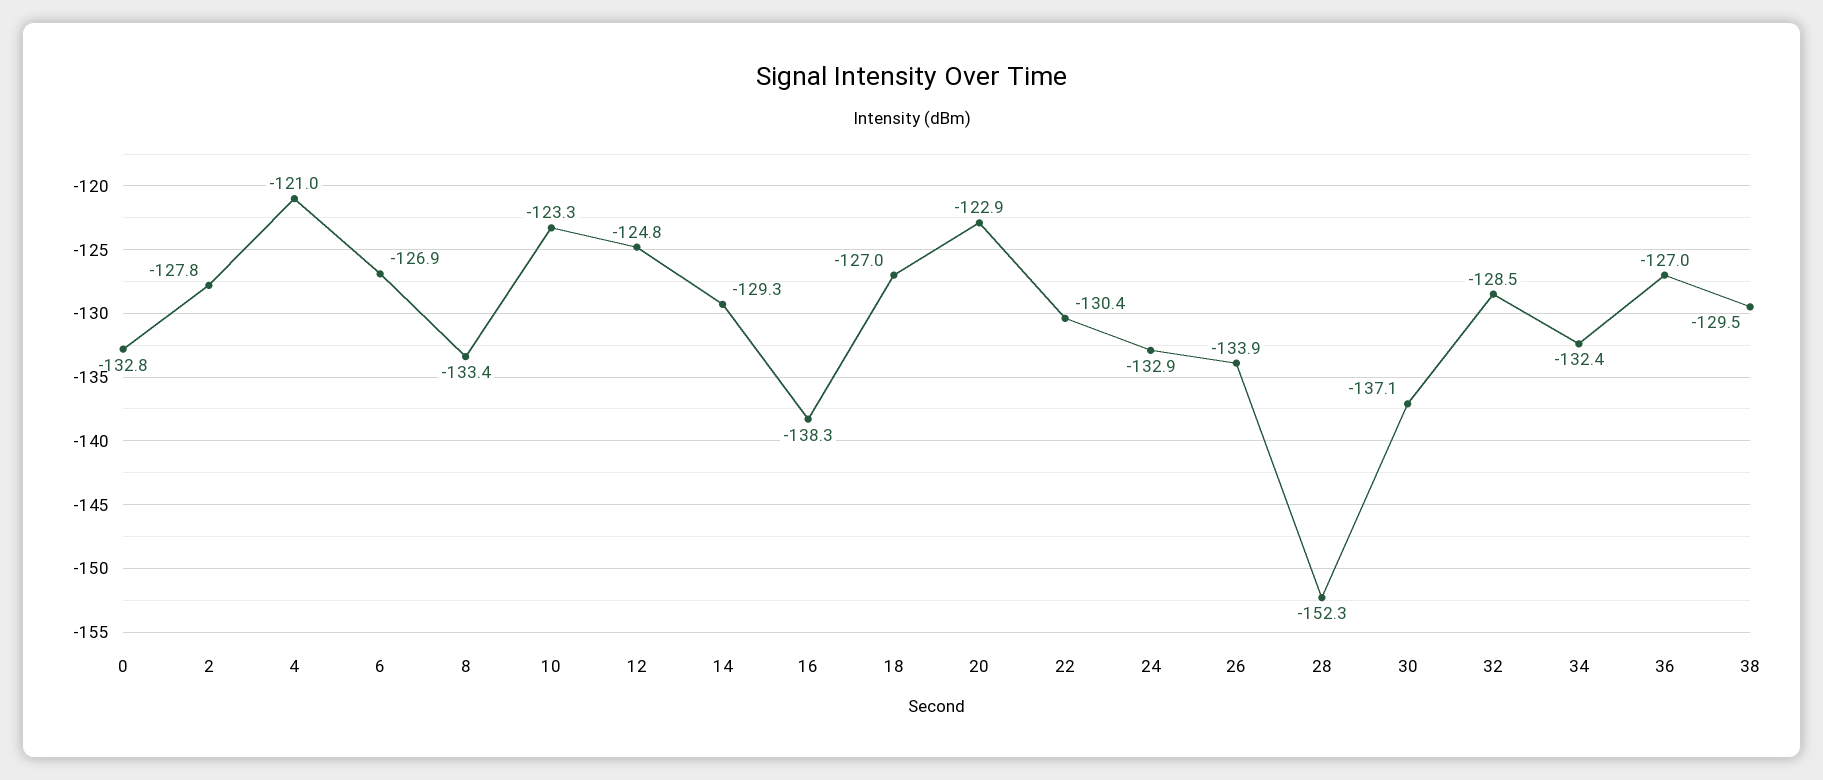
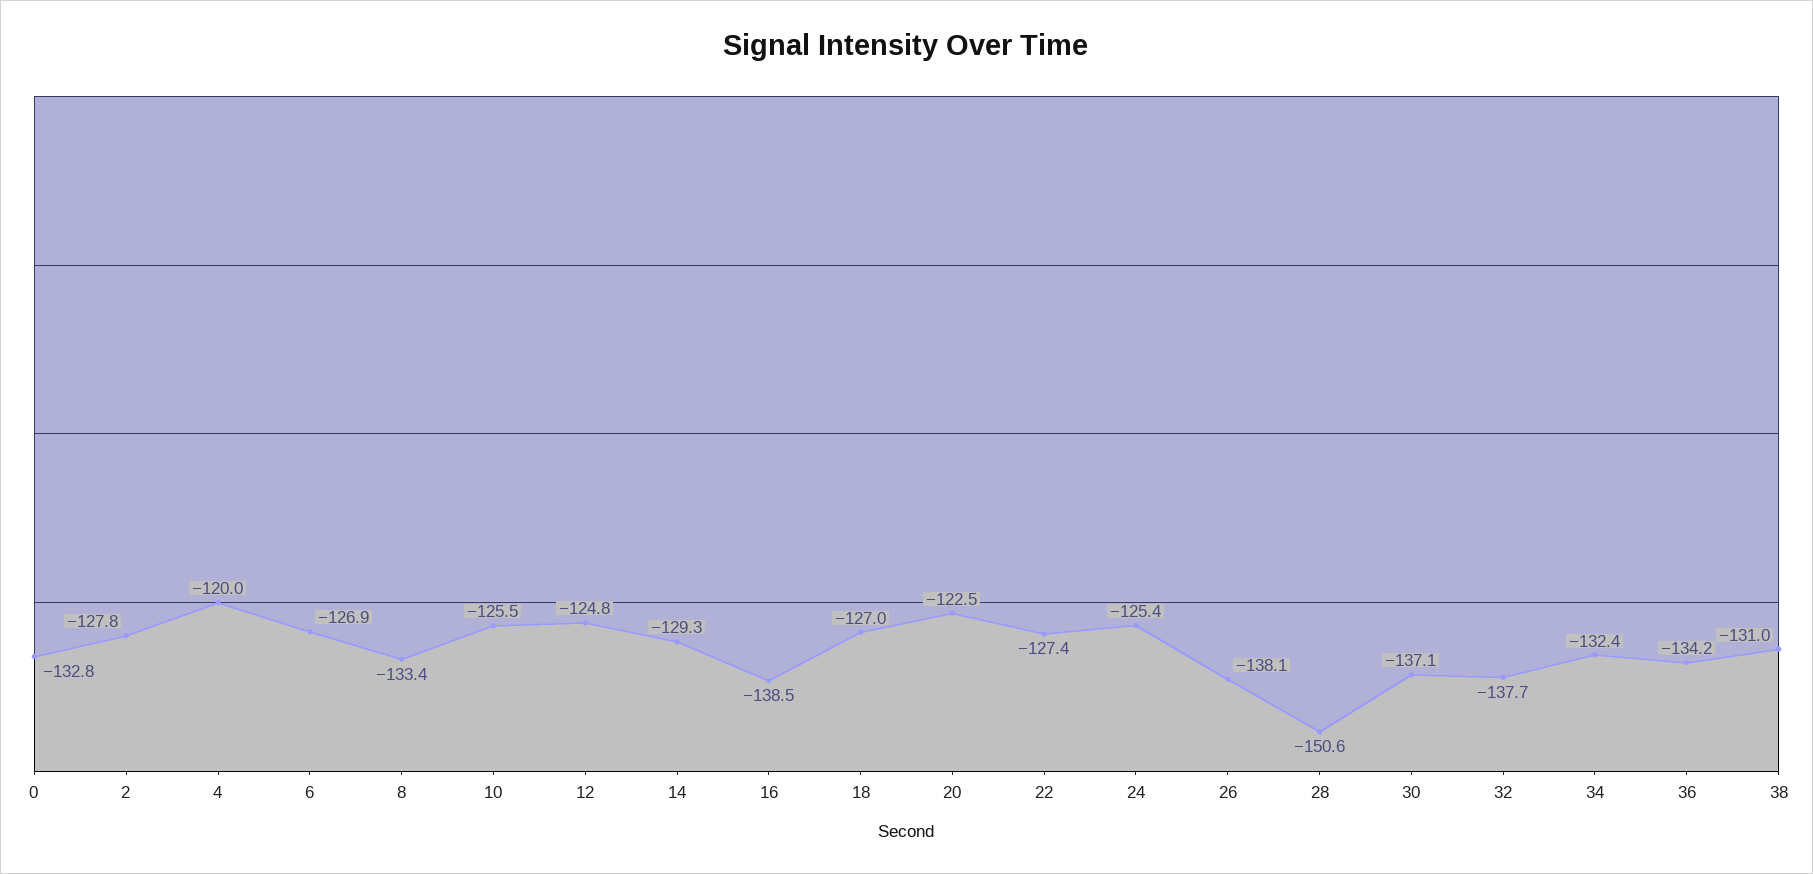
  {
    "0": -132.8,
    "2": -127.8,
-   "4": -121,
+   "4": -120,
    "6": -126.9,
    "8": -133.4,
-   "10": -123.3,
+   "10": -125.5,
    "12": -124.8,
    "14": -129.3,
-   "16": -138.3,
+   "16": -138.5,
    "18": -127,
-   "20": -122.9,
+   "20": -122.5,
-   "22": -130.4,
+   "22": -127.4,
-   "24": -132.9,
+   "24": -125.4,
-   "26": -133.9,
+   "26": -138.1,
-   "28": -152.3,
+   "28": -150.6,
    "30": -137.1,
-   "32": -128.5,
+   "32": -137.7,
    "34": -132.4,
-   "36": -127,
+   "36": -134.2,
-   "38": -129.5
+   "38": -131
  }

